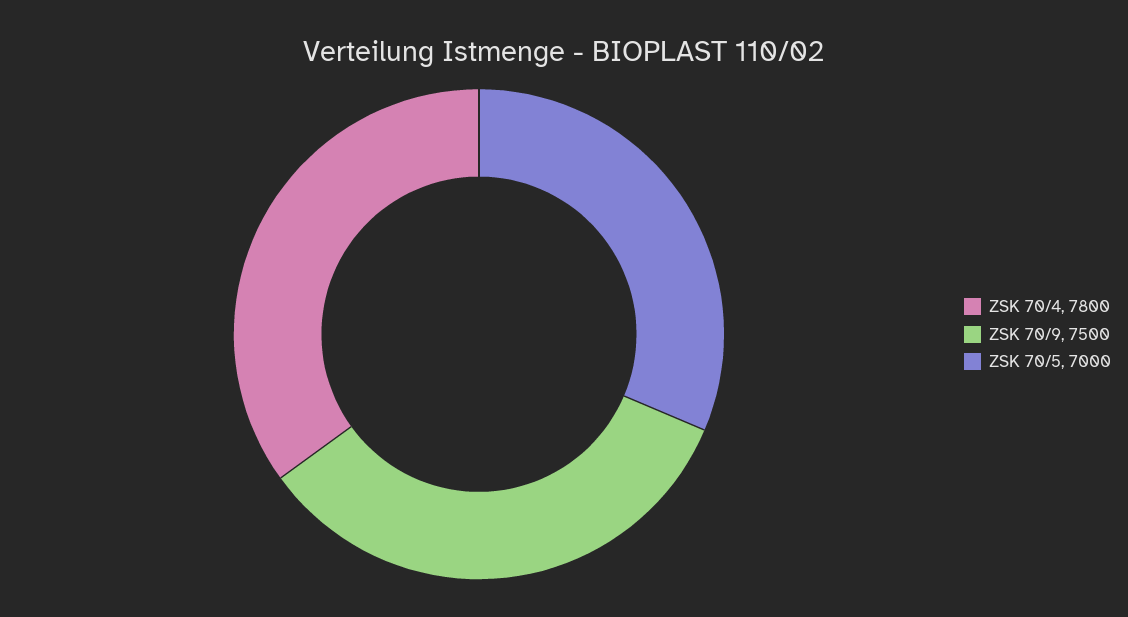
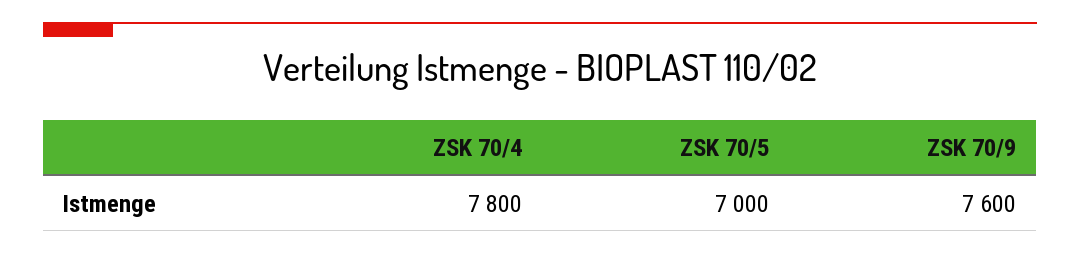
  {
    "ZSK 70/4": 7800,
-   "ZSK 70/9": 7500,
+   "ZSK 70/9": 7600,
    "ZSK 70/5": 7000
  }

